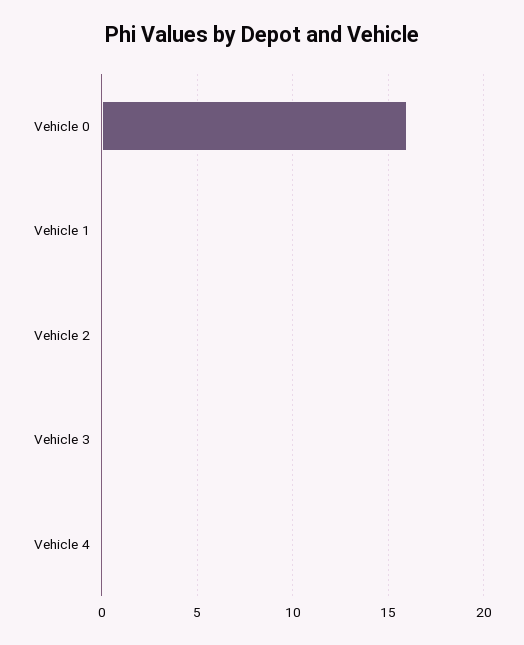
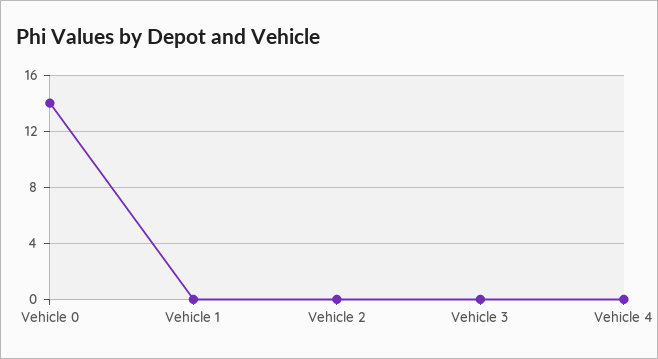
  {
-   "Vehicle 0": 16,
+   "Vehicle 0": 14,
    "Vehicle 1": 0,
    "Vehicle 2": 0,
    "Vehicle 3": 0,
    "Vehicle 4": 0
  }

